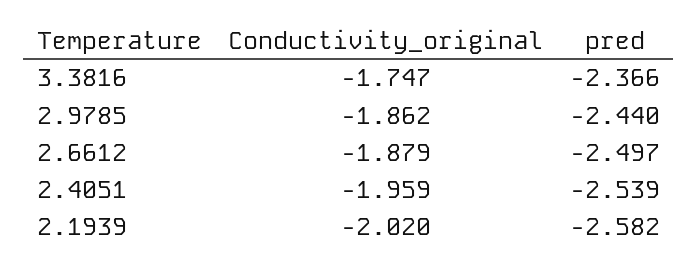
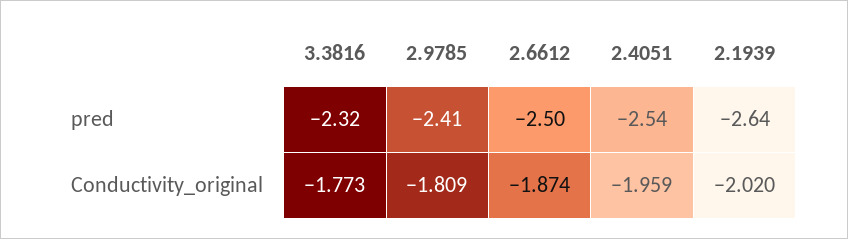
  {
    "Conductivity_original": {
-     "3.3816": -1.747,
+     "3.3816": -1.773,
-     "2.9785": -1.862,
+     "2.9785": -1.809,
-     "2.6612": -1.879,
+     "2.6612": -1.874,
      "2.4051": -1.959,
      "2.1939": -2.02
    },
    "pred": {
-     "3.3816": -2.366,
+     "3.3816": -2.32,
-     "2.9785": -2.44,
+     "2.9785": -2.41,
      "2.6612": -2.497,
      "2.4051": -2.539,
-     "2.1939": -2.582
+     "2.1939": -2.64
    }
  }

